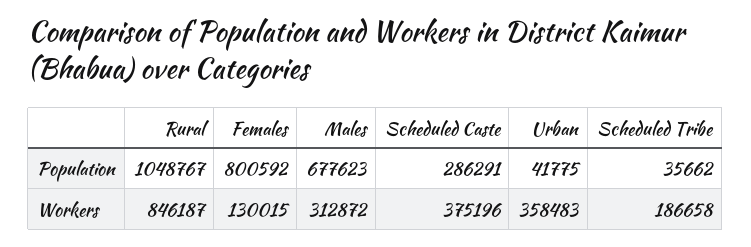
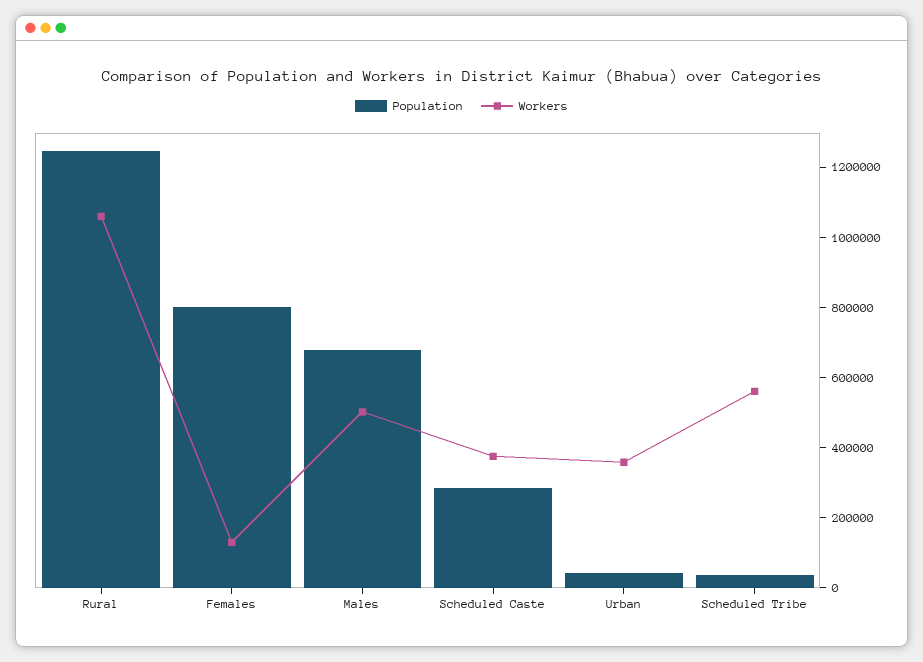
  {
    "Population": {
-     "Rural": 1048767,
+     "Rural": 1250000,
      "Females": 800592,
      "Males": 677623,
      "Scheduled Caste": 286291,
      "Urban": 41775,
      "Scheduled Tribe": 35662
    },
    "Workers": {
-     "Rural": 846187,
+     "Rural": 1050000,
      "Females": 130015,
-     "Males": 312872,
+     "Males": 500000,
      "Scheduled Caste": 375196,
      "Urban": 358483,
-     "Scheduled Tribe": 186658
+     "Scheduled Tribe": 550000
    }
  }

